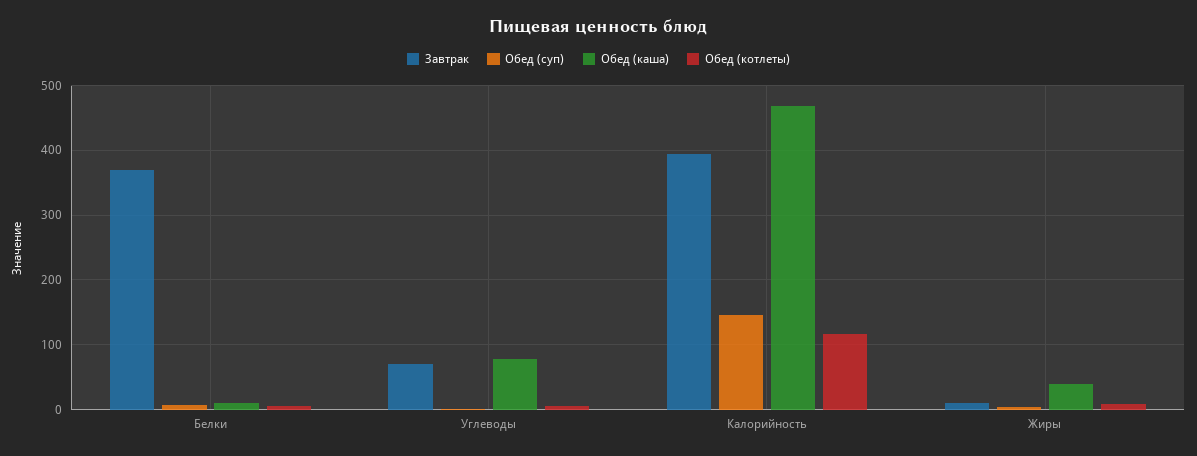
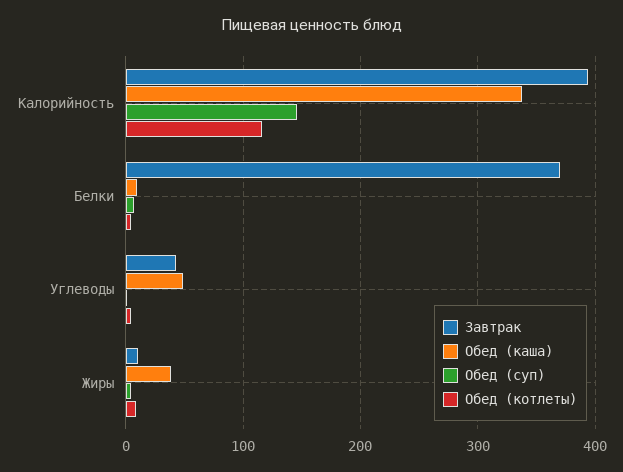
  {
    "Завтрак": {
      "Белки": 370,
-     "Углеводы": 70,
+     "Углеводы": 40,
      "Калорийность": 390,
      "Жиры": 10
    },
    "Обед (суп)": {
      "Белки": 10,
      "Углеводы": 0,
      "Калорийность": 150,
      "Жиры": 0
    },
    "Обед (каша)": {
      "Белки": 10,
-     "Углеводы": 80,
+     "Углеводы": 50,
-     "Калорийность": 470,
+     "Калорийность": 340,
      "Жиры": 40
    },
    "Обед (котлеты)": {
      "Белки": 10,
      "Углеводы": 0,
      "Калорийность": 120,
      "Жиры": 10
    }
  }

